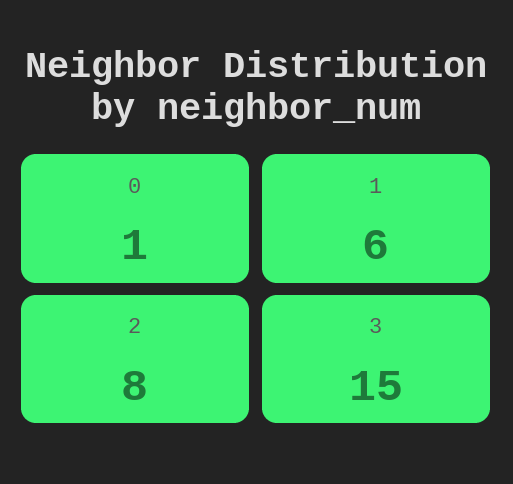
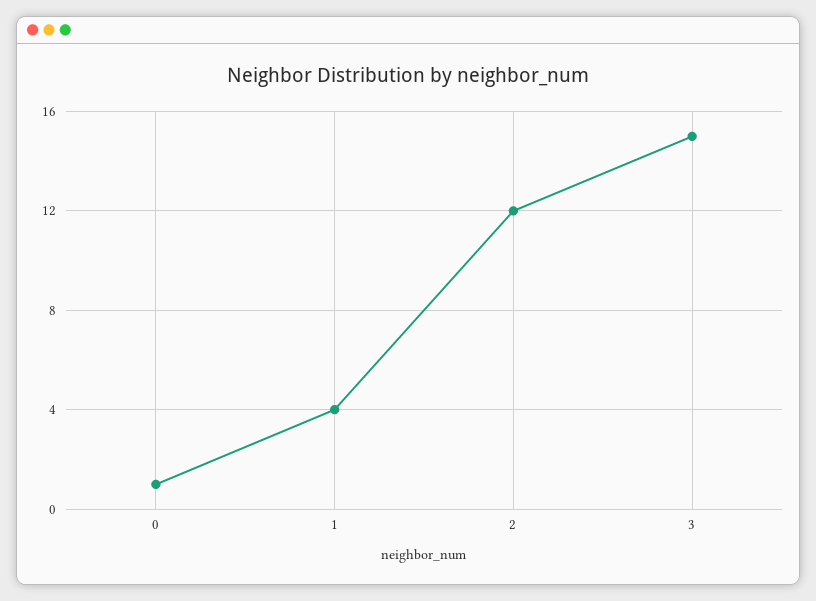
  {
    "0": 1,
-   "1": 6,
+   "1": 4,
-   "2": 8,
+   "2": 12,
    "3": 15
  }

